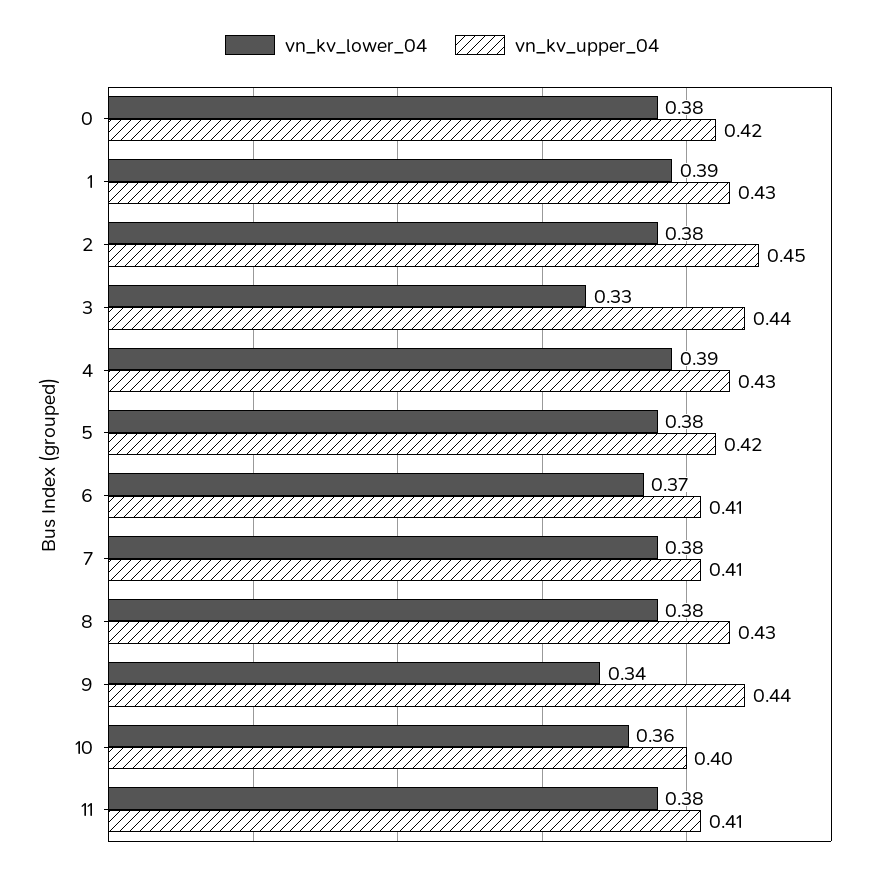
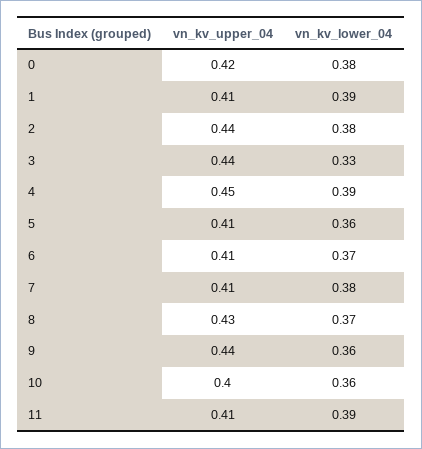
  {
    "vn_kv_lower_04": {
      "0": 0.38,
      "1": 0.39,
      "2": 0.38,
      "3": 0.33,
      "4": 0.39,
-     "5": 0.38,
+     "5": 0.36,
      "6": 0.37,
      "7": 0.38,
-     "8": 0.38,
+     "8": 0.37,
-     "9": 0.34,
+     "9": 0.36,
      "10": 0.36,
-     "11": 0.38
+     "11": 0.39
    },
    "vn_kv_upper_04": {
      "0": 0.42,
-     "1": 0.43,
+     "1": 0.41,
-     "2": 0.45,
+     "2": 0.44,
      "3": 0.44,
-     "4": 0.43,
+     "4": 0.45,
-     "5": 0.42,
+     "5": 0.41,
      "6": 0.41,
      "7": 0.41,
      "8": 0.43,
      "9": 0.44,
      "10": 0.4,
      "11": 0.41
    }
  }

